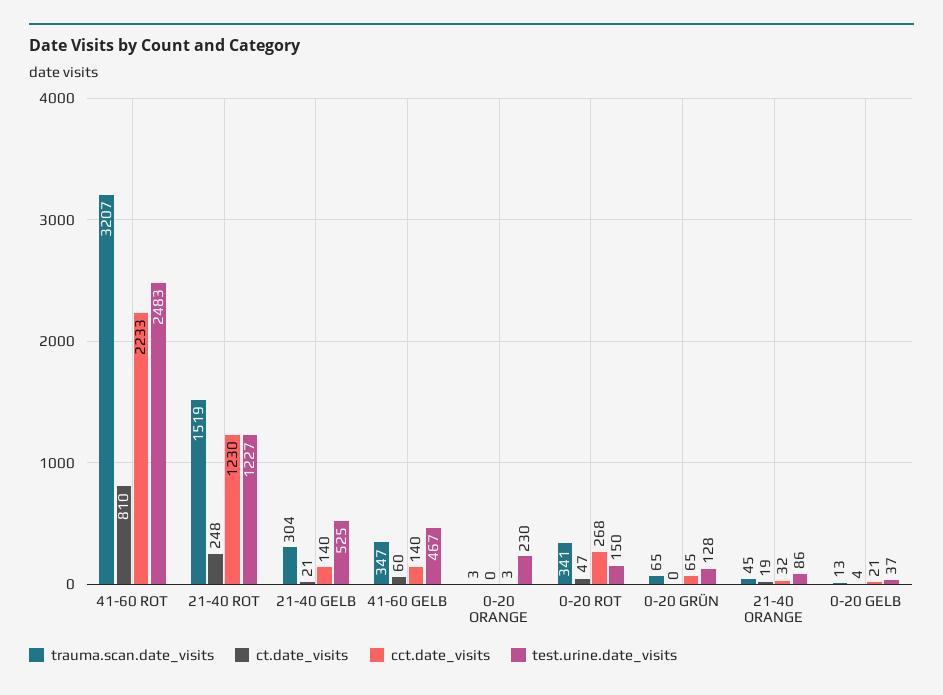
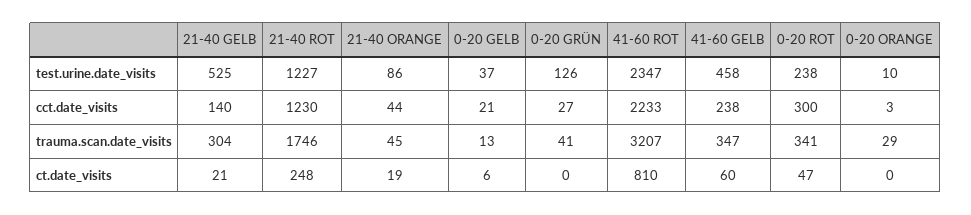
  {
    "trauma.scan.date_visits": {
      "41-60 ROT": 3207,
-     "21-40 ROT": 1519,
+     "21-40 ROT": 1746,
      "21-40 GELB": 304,
      "41-60 GELB": 347,
-     "0-20 ORANGE": 3,
+     "0-20 ORANGE": 29,
      "0-20 ROT": 341,
-     "0-20 GRÜN": 65,
+     "0-20 GRÜN": 41,
      "21-40 ORANGE": 45,
      "0-20 GELB": 13
    },
    "ct.date_visits": {
      "41-60 ROT": 810,
      "21-40 ROT": 248,
      "21-40 GELB": 21,
      "41-60 GELB": 60,
      "0-20 ORANGE": 0,
      "0-20 ROT": 47,
      "0-20 GRÜN": 0,
      "21-40 ORANGE": 19,
-     "0-20 GELB": 4
+     "0-20 GELB": 6
    },
    "cct.date_visits": {
      "41-60 ROT": 2233,
      "21-40 ROT": 1230,
      "21-40 GELB": 140,
-     "41-60 GELB": 140,
+     "41-60 GELB": 238,
      "0-20 ORANGE": 3,
-     "0-20 ROT": 268,
+     "0-20 ROT": 300,
-     "0-20 GRÜN": 65,
+     "0-20 GRÜN": 27,
-     "21-40 ORANGE": 32,
+     "21-40 ORANGE": 44,
      "0-20 GELB": 21
    },
    "test.urine.date_visits": {
-     "41-60 ROT": 2483,
+     "41-60 ROT": 2347,
      "21-40 ROT": 1227,
      "21-40 GELB": 525,
-     "41-60 GELB": 467,
+     "41-60 GELB": 458,
-     "0-20 ORANGE": 230,
+     "0-20 ORANGE": 10,
-     "0-20 ROT": 150,
+     "0-20 ROT": 238,
-     "0-20 GRÜN": 128,
+     "0-20 GRÜN": 126,
      "21-40 ORANGE": 86,
      "0-20 GELB": 37
    }
  }

